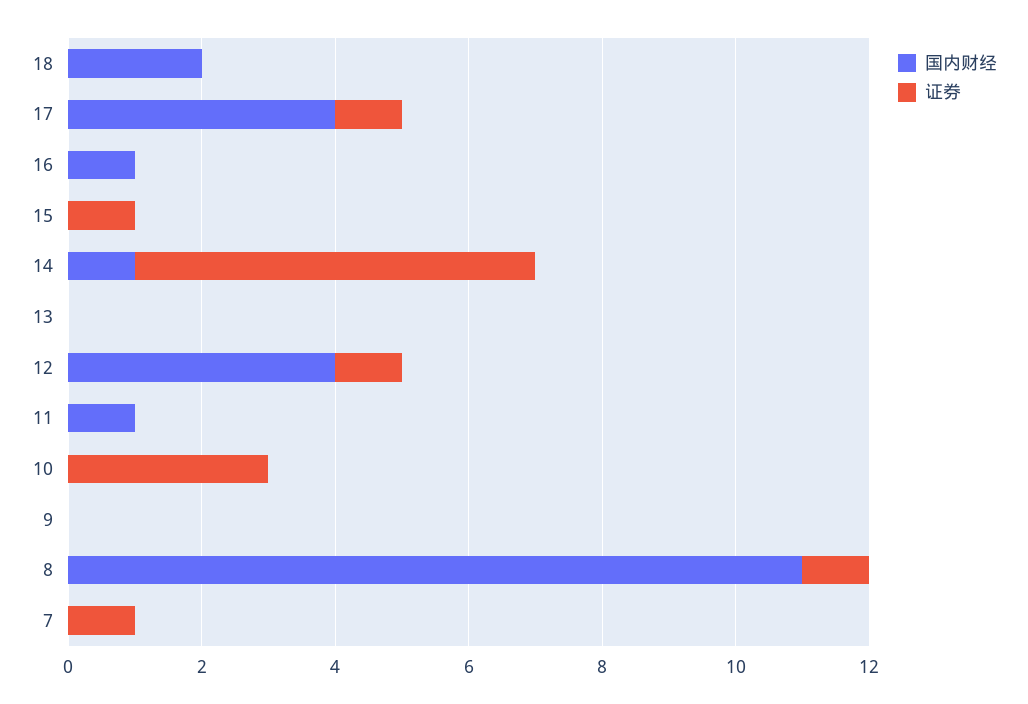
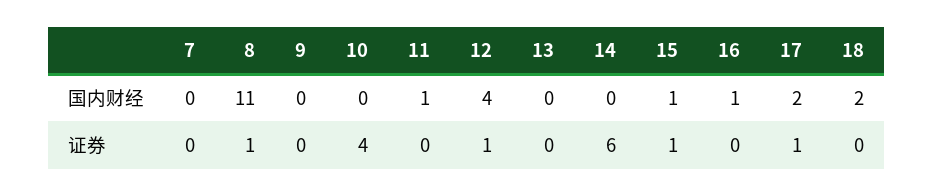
  {
    "国内财经": {
      "18": 2,
-     "17": 4,
+     "17": 2,
      "16": 1,
-     "15": 0,
+     "15": 1,
-     "14": 1,
+     "14": 0,
      "13": 0,
      "12": 4,
      "11": 1,
      "10": 0,
      "9": 0,
      "8": 11,
      "7": 0
    },
    "证券": {
      "18": 0,
      "17": 1,
      "16": 0,
      "15": 1,
      "14": 6,
      "13": 0,
      "12": 1,
      "11": 0,
-     "10": 3,
+     "10": 4,
      "9": 0,
      "8": 1,
-     "7": 1
+     "7": 0
    }
  }

